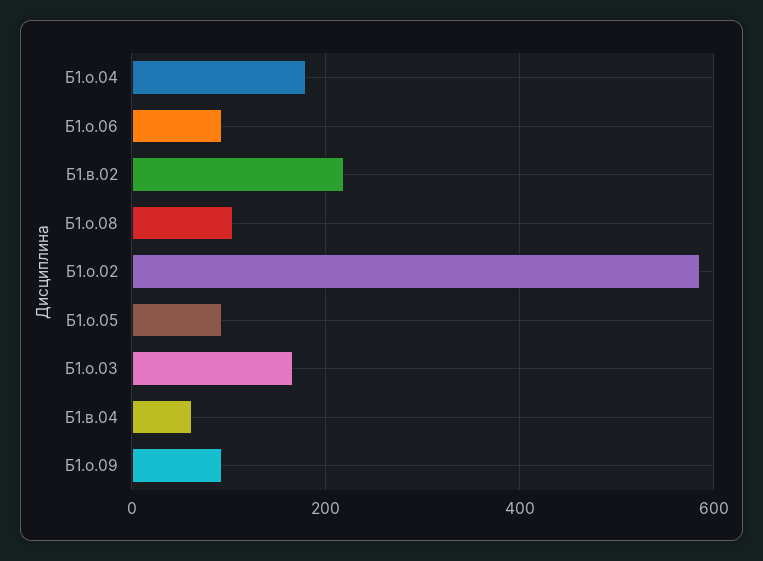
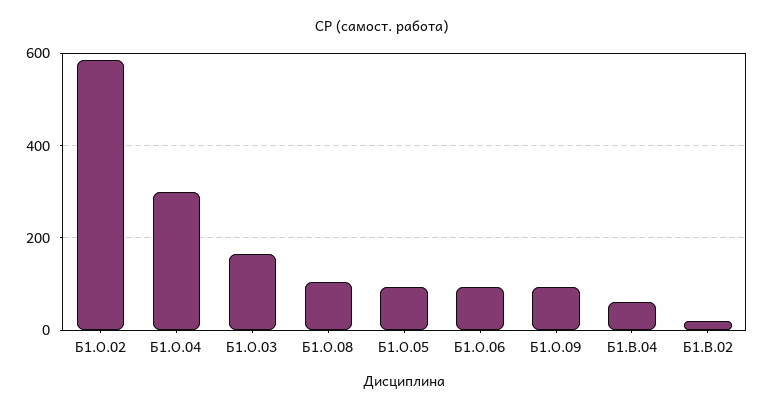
  {
-   "Б1.о.04": 180,
+   "Б1.о.04": 300,
    "Б1.о.06": 100,
-   "Б1.в.02": 220,
+   "Б1.в.02": 20,
    "Б1.о.08": 100,
    "Б1.о.02": 580,
    "Б1.о.05": 100,
    "Б1.о.03": 160,
    "Б1.в.04": 60,
    "Б1.о.09": 100
  }

